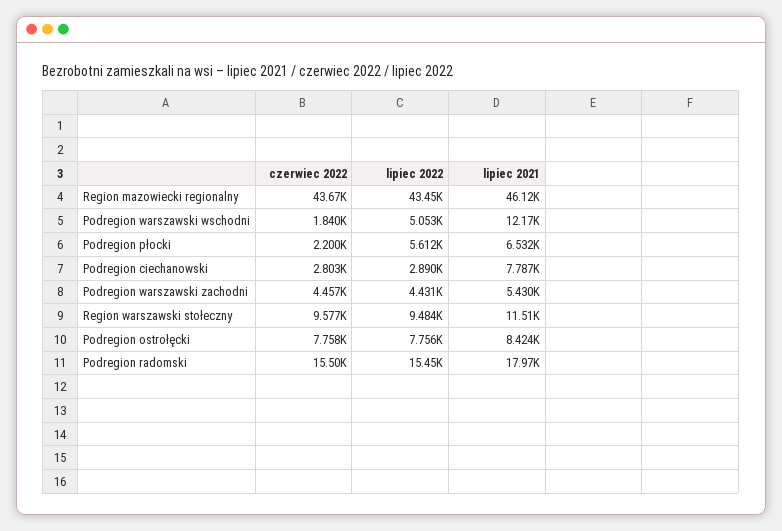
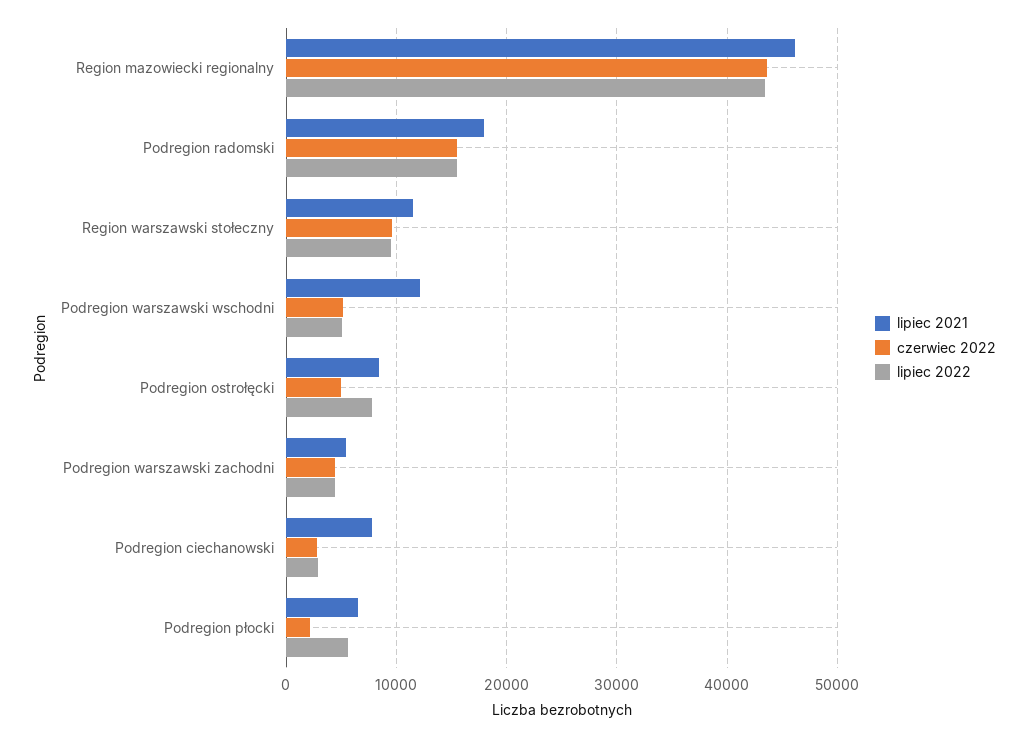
  {
    "czerwiec 2022": {
      "Region mazowiecki regionalny": 43670,
-     "Podregion warszawski wschodni": 1840,
+     "Podregion warszawski wschodni": 5000,
      "Podregion płocki": 2200,
      "Podregion ciechanowski": 2803,
      "Podregion warszawski zachodni": 4457,
      "Region warszawski stołeczny": 9577,
-     "Podregion ostrołęcki": 7758,
+     "Podregion ostrołęcki": 5000,
      "Podregion radomski": 15500
    },
    "lipiec 2022": {
      "Region mazowiecki regionalny": 43450,
      "Podregion warszawski wschodni": 5053,
      "Podregion płocki": 5612,
      "Podregion ciechanowski": 2890,
      "Podregion warszawski zachodni": 4431,
      "Region warszawski stołeczny": 9484,
      "Podregion ostrołęcki": 7756,
      "Podregion radomski": 15450
    },
    "lipiec 2021": {
      "Region mazowiecki regionalny": 46120,
      "Podregion warszawski wschodni": 12170,
      "Podregion płocki": 6532,
      "Podregion ciechanowski": 7787,
      "Podregion warszawski zachodni": 5430,
      "Region warszawski stołeczny": 11510,
      "Podregion ostrołęcki": 8424,
      "Podregion radomski": 17970
    }
  }

